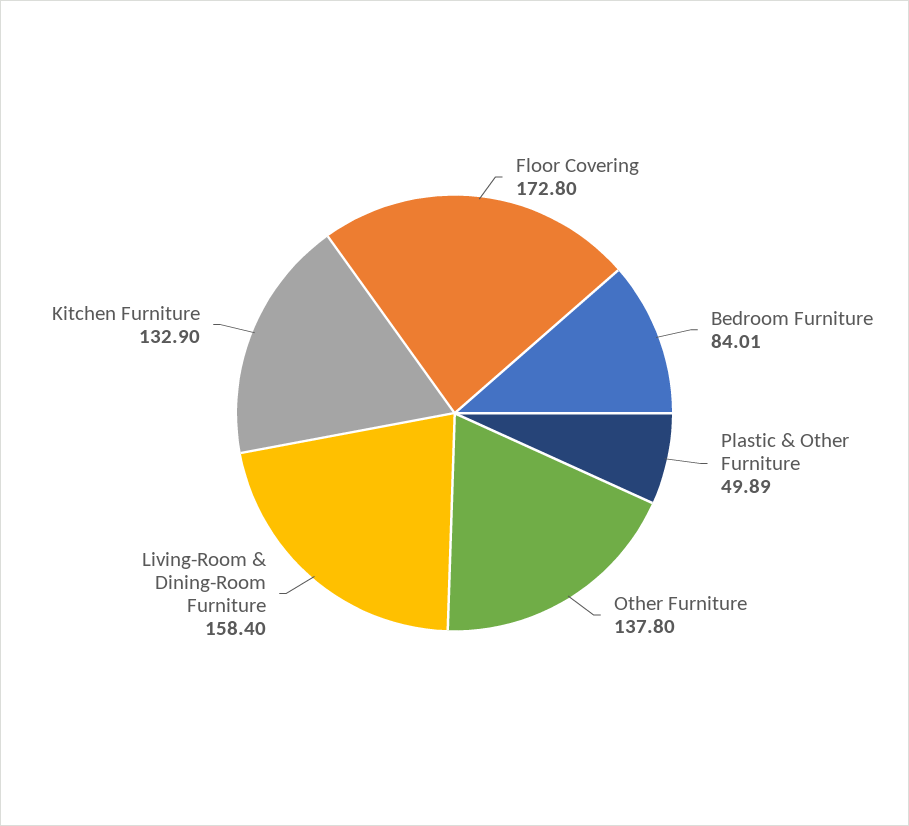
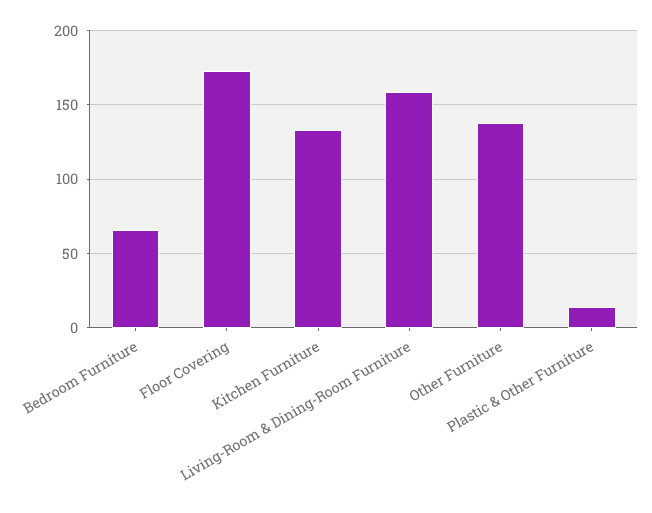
  {
    "Floor Covering": 172.8,
-   "Bedroom Furniture": 84.01,
+   "Bedroom Furniture": 65,
-   "Plastic & Other Furniture": 49.89,
+   "Plastic & Other Furniture": 15,
    "Other Furniture": 137.8,
    "Living-Room & Dining-Room Furniture": 158.4,
    "Kitchen Furniture": 132.9
  }

